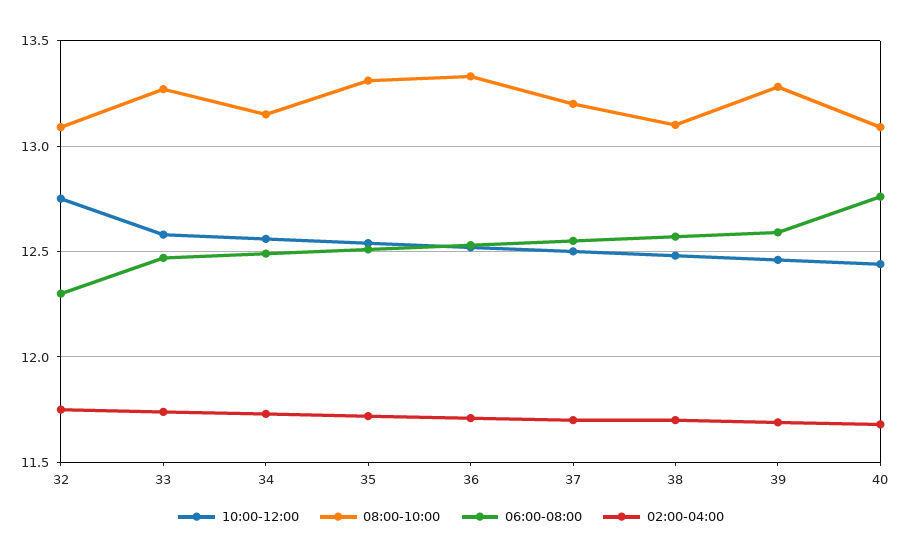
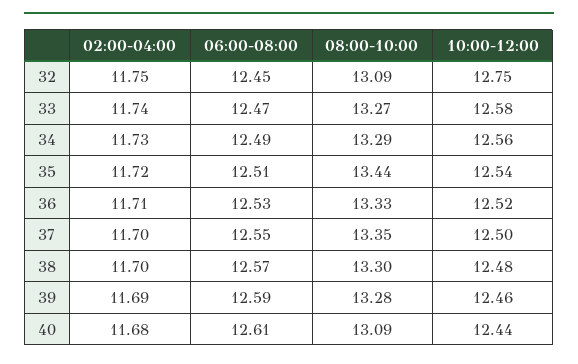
  {
    "10:00-12:00": {
      "32": 12.75,
      "33": 12.58,
      "34": 12.56,
      "35": 12.54,
      "36": 12.52,
      "37": 12.5,
      "38": 12.48,
      "39": 12.46,
      "40": 12.44
    },
    "08:00-10:00": {
      "32": 13.09,
      "33": 13.27,
-     "34": 13.15,
+     "34": 13.29,
-     "35": 13.3,
+     "35": 13.44,
      "36": 13.33,
-     "37": 13.2,
+     "37": 13.35,
-     "38": 13.1,
+     "38": 13.3,
      "39": 13.28,
      "40": 13.09
    },
    "06:00-08:00": {
-     "32": 12.3,
+     "32": 12.45,
      "33": 12.47,
      "34": 12.49,
      "35": 12.51,
      "36": 12.53,
      "37": 12.55,
      "38": 12.57,
      "39": 12.59,
-     "40": 12.75
+     "40": 12.61
    },
    "02:00-04:00": {
      "32": 11.75,
      "33": 11.74,
      "34": 11.73,
      "35": 11.72,
      "36": 11.71,
      "37": 11.7,
      "38": 11.7,
      "39": 11.69,
      "40": 11.68
    }
  }

